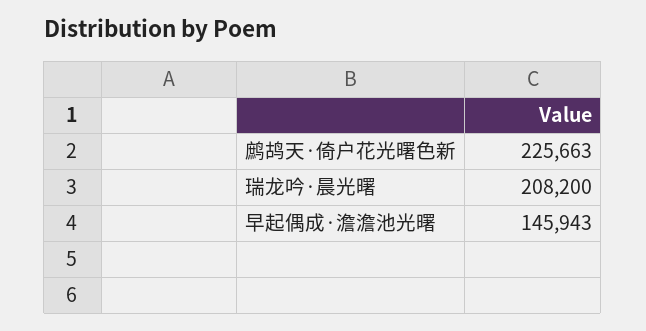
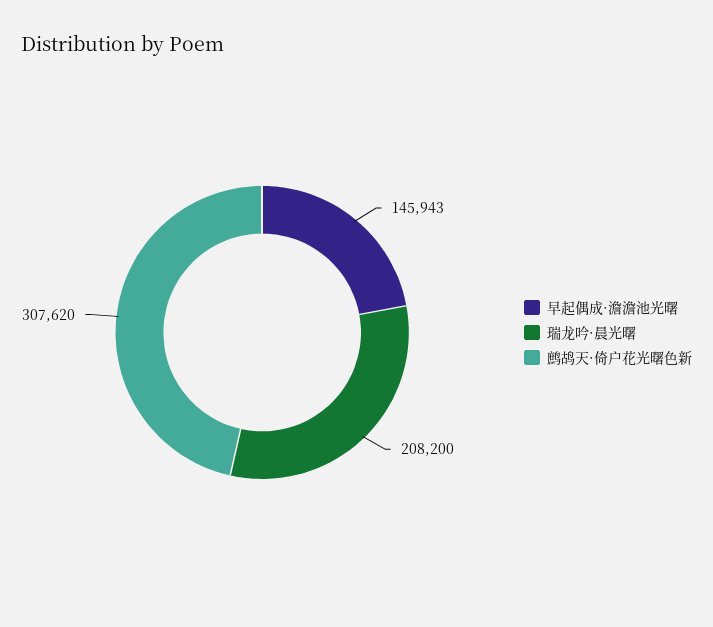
  {
-   "鹧鸪天·倚户花光曙色新": 225663,
+   "鹧鸪天·倚户花光曙色新": 307620,
    "瑞龙吟·晨光曙": 208200,
    "早起偶成·澹澹池光曙": 145943
  }

